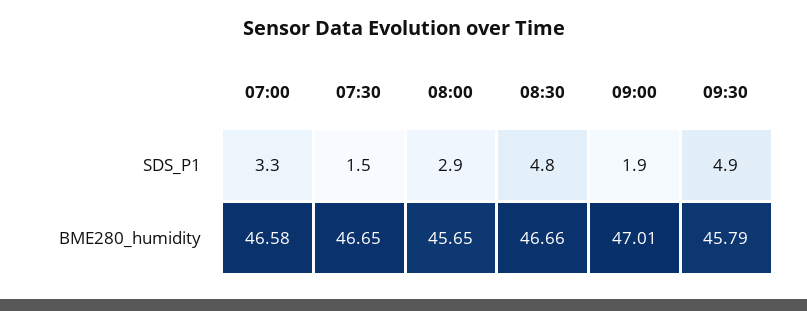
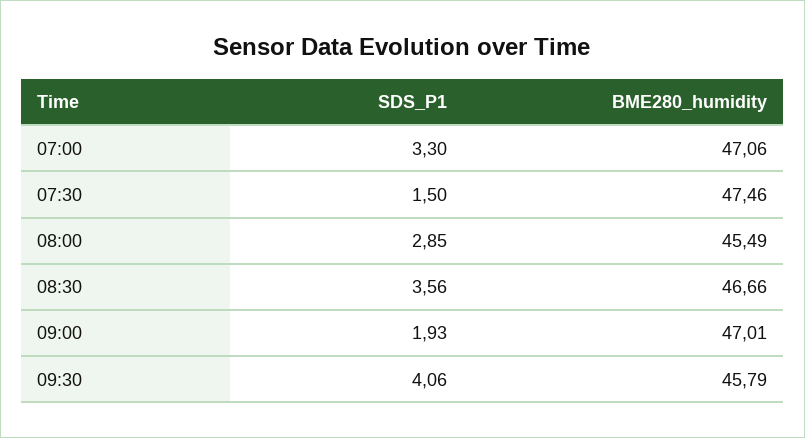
  {
    "07:00": {
      "SDS_P1": 3.3,
-     "BME280_humidity": 46.58
+     "BME280_humidity": 47.06
    },
    "07:30": {
      "SDS_P1": 1.5,
-     "BME280_humidity": 46.65
+     "BME280_humidity": 47.46
    },
    "08:00": {
      "SDS_P1": 2.85,
-     "BME280_humidity": 45.65
+     "BME280_humidity": 45.49
    },
    "08:30": {
-     "SDS_P1": 4.8,
+     "SDS_P1": 3.56,
      "BME280_humidity": 46.66
    },
    "09:00": {
      "SDS_P1": 1.93,
      "BME280_humidity": 47.01
    },
    "09:30": {
-     "SDS_P1": 4.9,
+     "SDS_P1": 4.06,
      "BME280_humidity": 45.79
    }
  }

